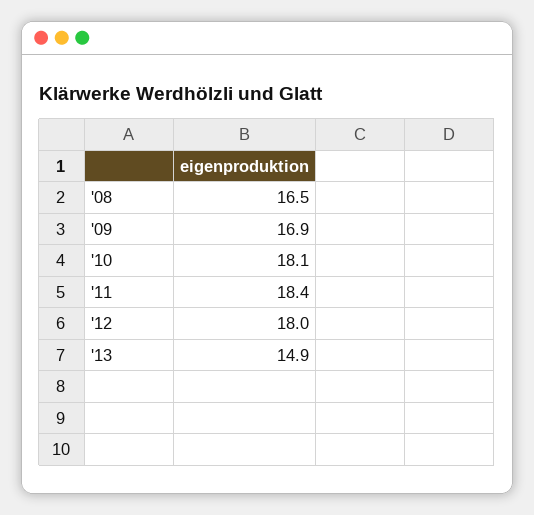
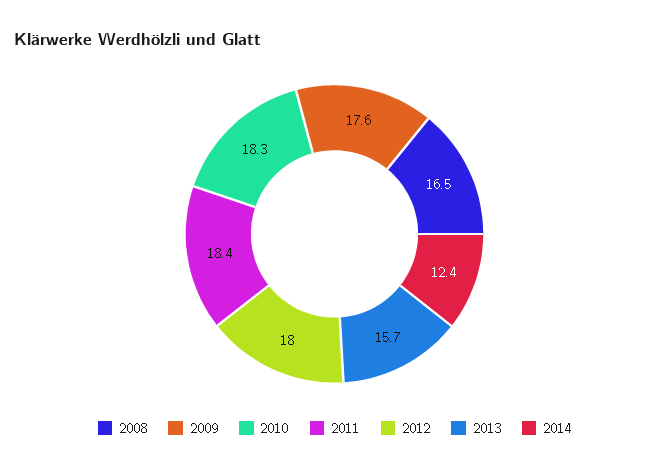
  {
    "'08": 16.5,
-   "'09": 16.9,
+   "'09": 17.6,
-   "'10": 18.1,
+   "'10": 18.3,
    "'11": 18.4,
    "'12": 18,
-   "'13": 14.9
+   "'13": 15.7,
+   "2014": 12.4
  }

